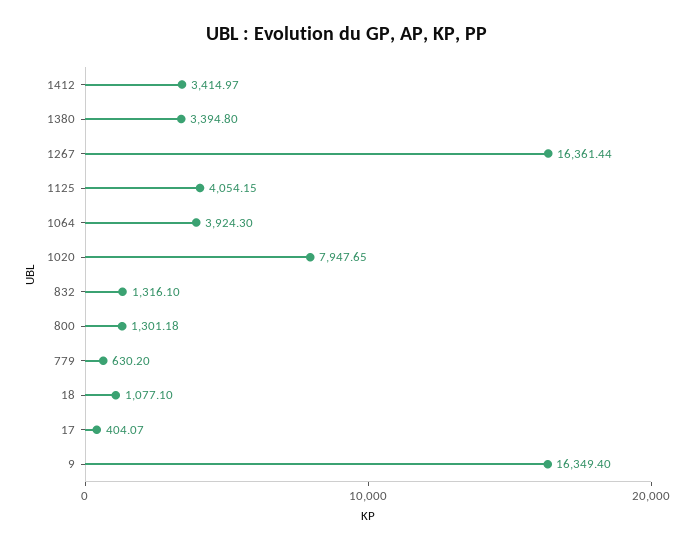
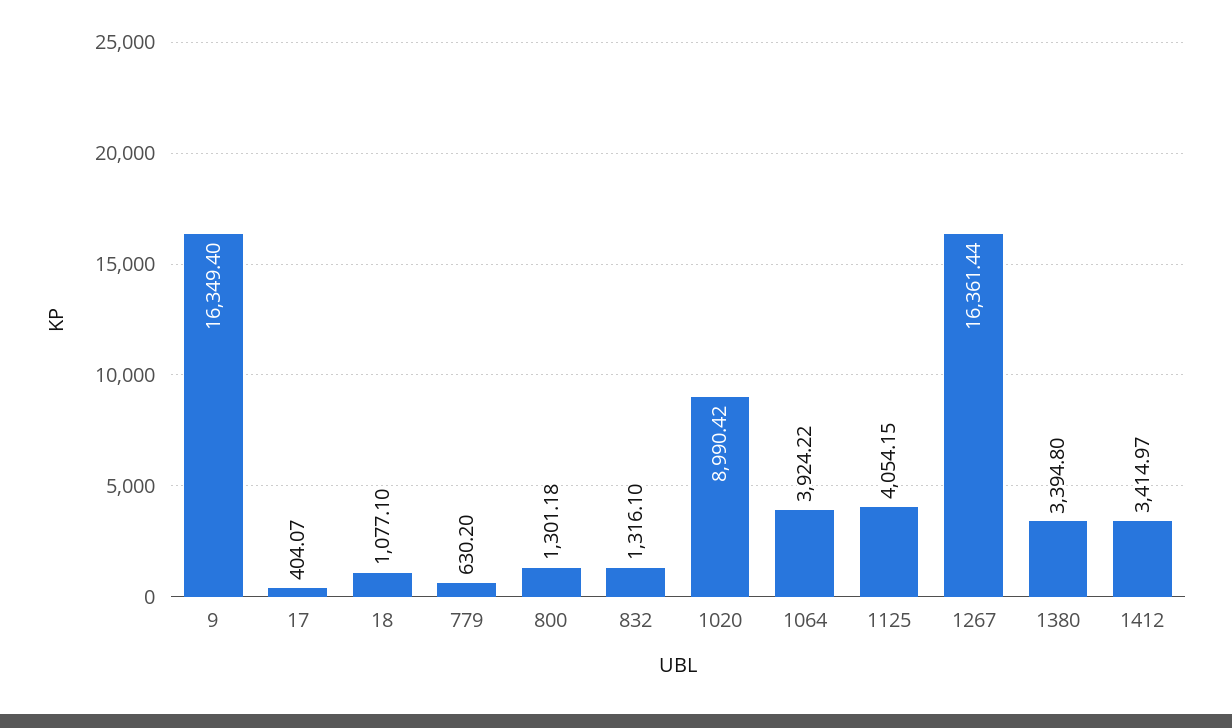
  {
    "1412": 3414.97,
    "1380": 3394.8,
    "1267": 16361.44,
    "1125": 4054.15,
-   "1064": 3924.3,
+   "1064": 3924.22,
-   "1020": 7947.65,
+   "1020": 8990.42,
    "832": 1316.1,
    "800": 1301.18,
    "779": 630.2,
    "18": 1077.1,
    "17": 404.07,
    "9": 16349.4
  }

